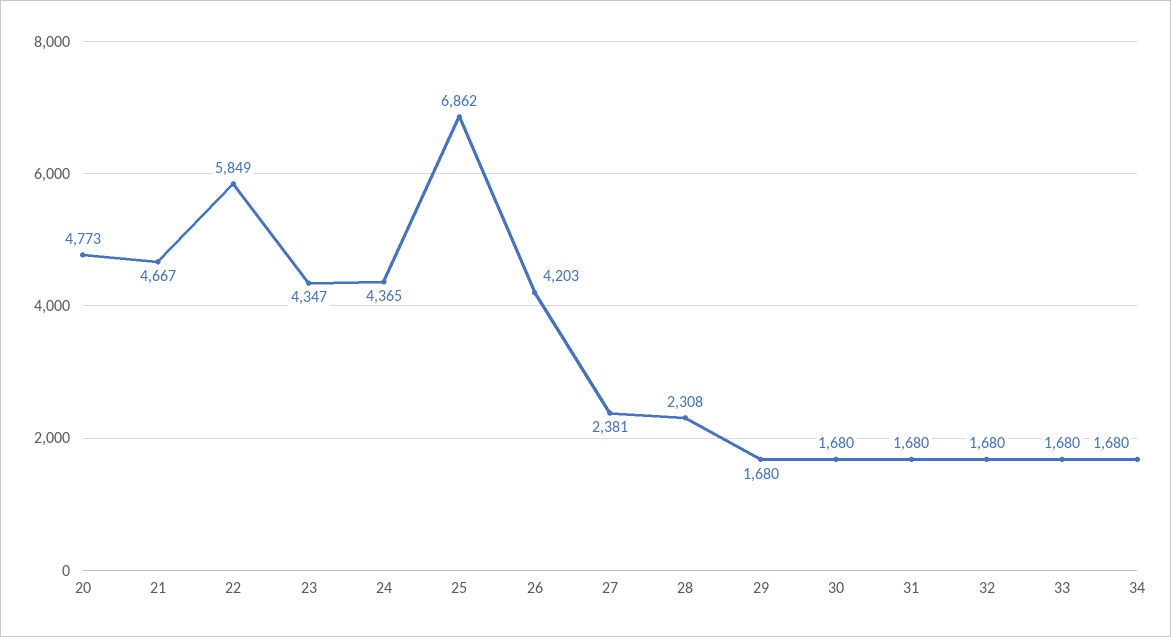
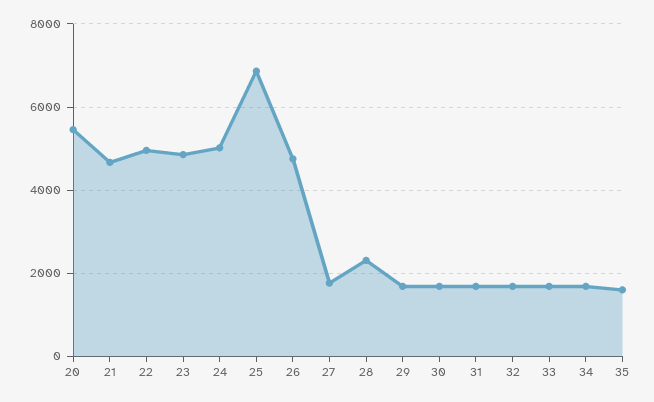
  {
-   "20": 4773,
+   "20": 5400,
    "21": 4667,
-   "22": 5849,
+   "22": 5000,
-   "23": 4347,
+   "23": 4800,
-   "24": 4365,
+   "24": 5000,
    "25": 6862,
-   "26": 4203,
+   "26": 4800,
-   "27": 2381,
+   "27": 1800,
    "28": 2308,
    "29": 1680,
    "30": 1680,
    "31": 1680,
    "32": 1680,
    "33": 1680,
-   "34": 1680
+   "34": 1680,
+   "35": 1600
  }

